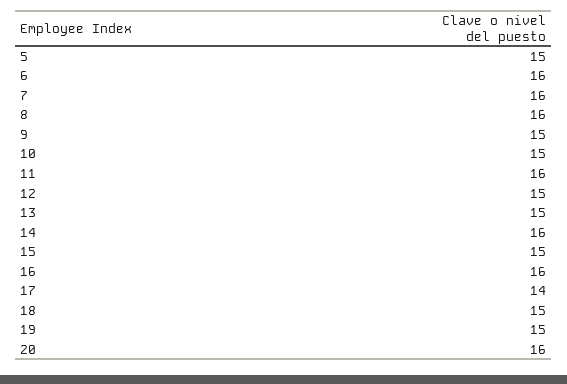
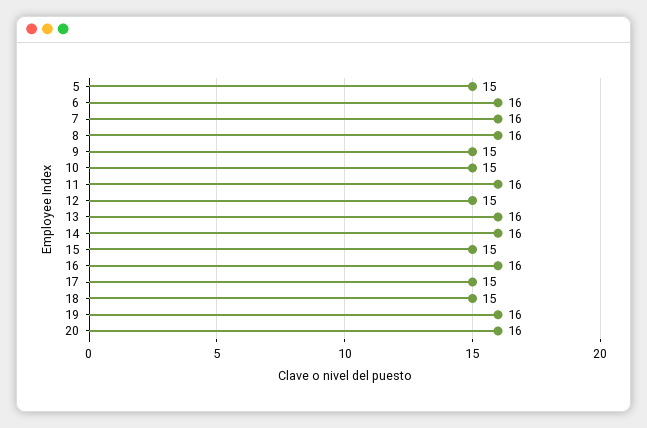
  {
    "5": 15,
    "6": 16,
    "7": 16,
    "8": 16,
    "9": 15,
    "10": 15,
    "11": 16,
    "12": 15,
-   "13": 15,
+   "13": 16,
    "14": 16,
    "15": 15,
    "16": 16,
-   "17": 14,
+   "17": 15,
    "18": 15,
-   "19": 15,
+   "19": 16,
    "20": 16
  }

